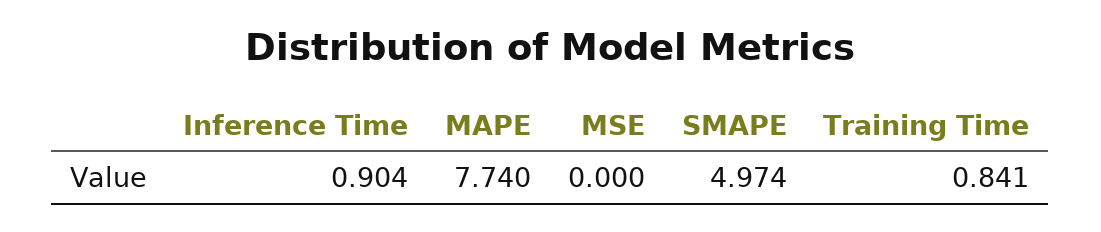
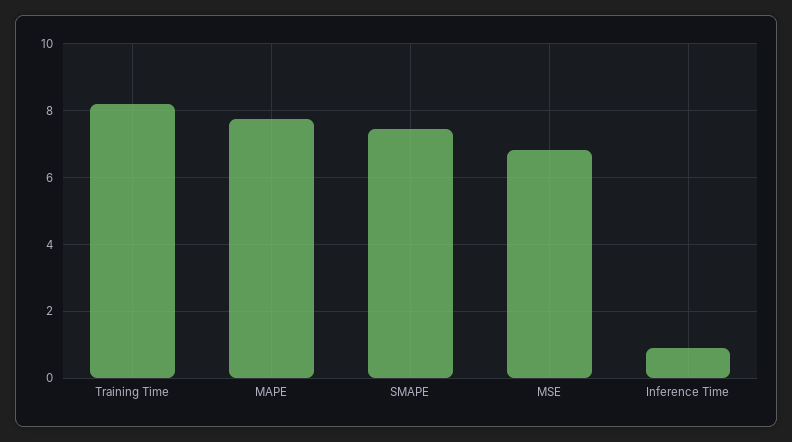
  {
    "Inference Time": 0.904,
    "MAPE": 7.74,
-   "MSE": 0,
+   "MSE": 6.8,
-   "SMAPE": 4.974,
+   "SMAPE": 7.4,
-   "Training Time": 0.841
+   "Training Time": 8.2
  }

